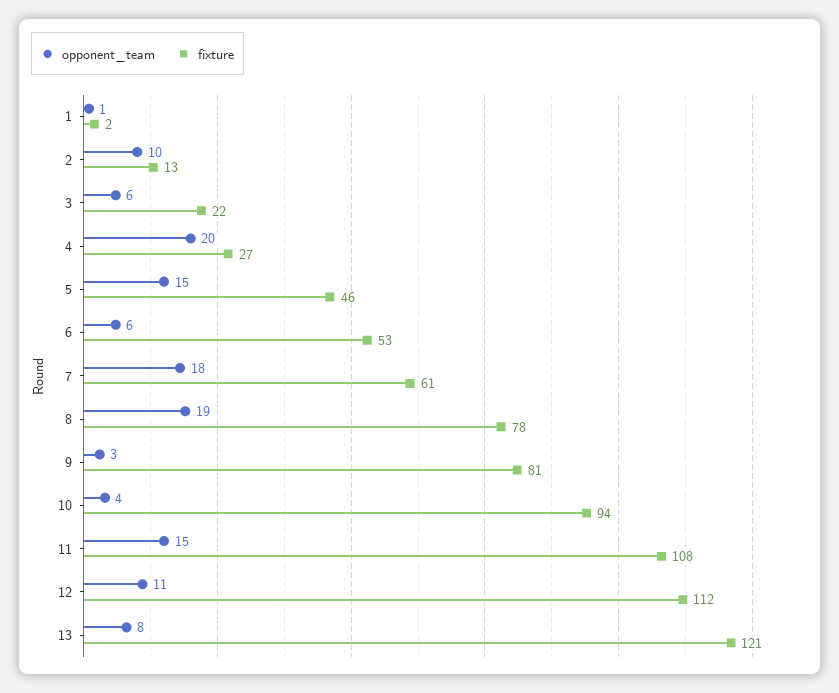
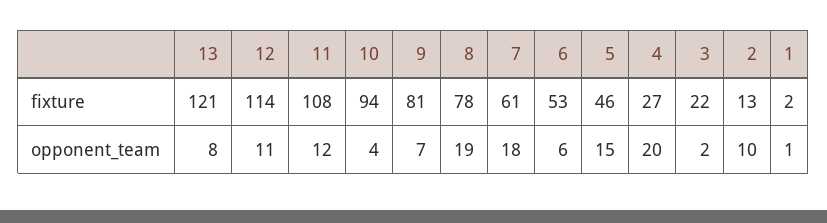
  {
    "opponent_team": {
      "1": 1,
      "2": 10,
-     "3": 6,
+     "3": 2,
      "4": 20,
      "5": 15,
      "6": 6,
      "7": 18,
      "8": 19,
-     "9": 3,
+     "9": 7,
      "10": 4,
-     "11": 15,
+     "11": 12,
      "12": 11,
      "13": 8
    },
    "fixture": {
      "1": 2,
      "2": 13,
      "3": 22,
      "4": 27,
      "5": 46,
      "6": 53,
      "7": 61,
      "8": 78,
      "9": 81,
      "10": 94,
      "11": 108,
-     "12": 112,
+     "12": 114,
      "13": 121
    }
  }

